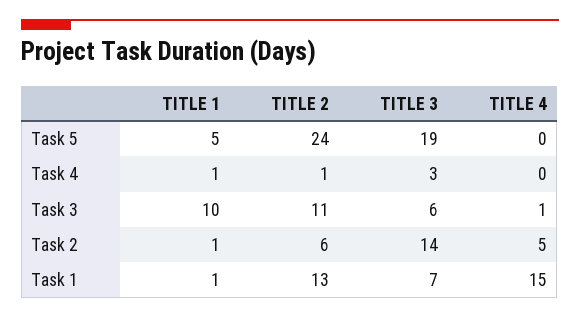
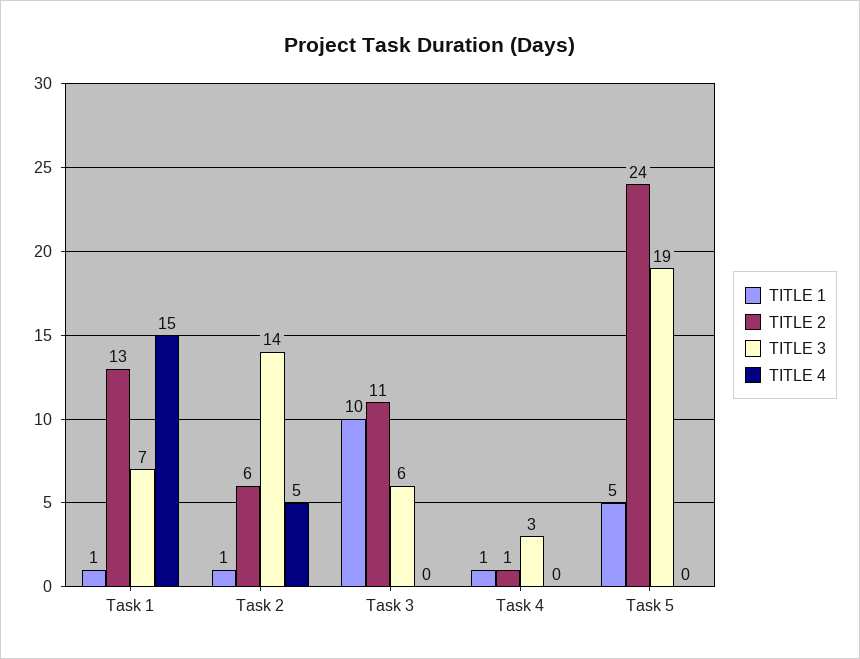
  {
    "TITLE 1": {
      "Task 5": 5,
      "Task 4": 1,
      "Task 3": 10,
      "Task 2": 1,
      "Task 1": 1
    },
    "TITLE 2": {
      "Task 5": 24,
      "Task 4": 1,
      "Task 3": 11,
      "Task 2": 6,
      "Task 1": 13
    },
    "TITLE 3": {
      "Task 5": 19,
      "Task 4": 3,
      "Task 3": 6,
      "Task 2": 14,
      "Task 1": 7
    },
    "TITLE 4": {
      "Task 5": 0,
      "Task 4": 0,
-     "Task 3": 1,
+     "Task 3": 0,
      "Task 2": 5,
      "Task 1": 15
    }
  }

